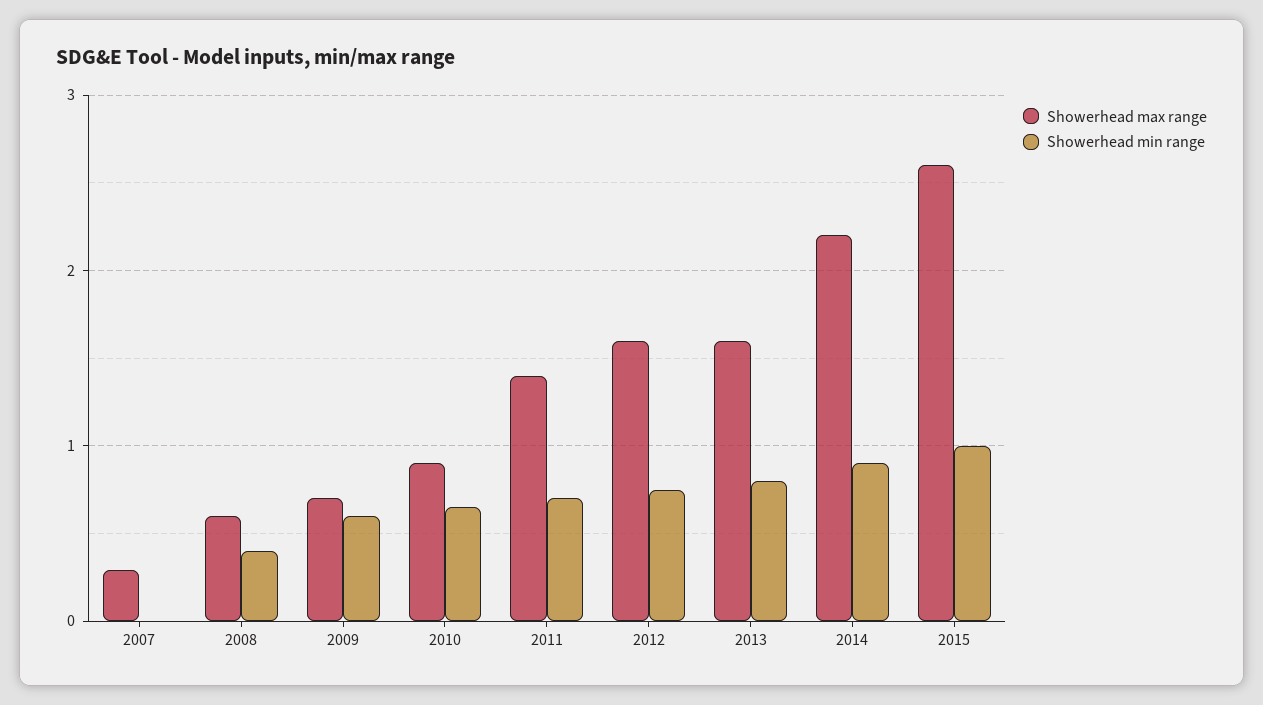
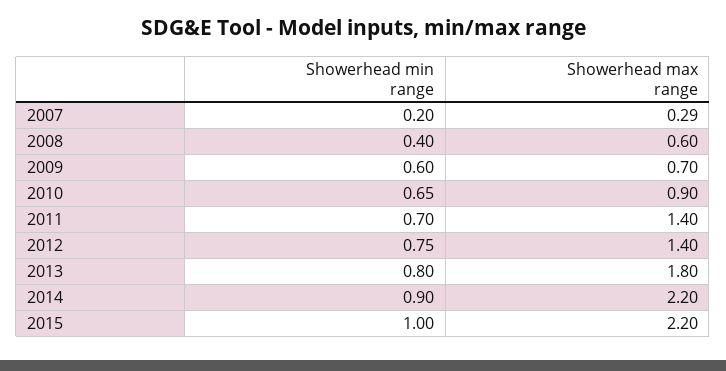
  {
    "Showerhead max range": {
      "2007": 0.29,
      "2008": 0.6,
      "2009": 0.7,
      "2010": 0.9,
      "2011": 1.4,
-     "2012": 1.6,
+     "2012": 1.4,
-     "2013": 1.6,
+     "2013": 1.8,
      "2014": 2.2,
-     "2015": 2.6
+     "2015": 2.2
    },
    "Showerhead min range": {
-     "2007": 0,
+     "2007": 0.2,
      "2008": 0.4,
      "2009": 0.6,
      "2010": 0.65,
      "2011": 0.7,
      "2012": 0.75,
      "2013": 0.8,
      "2014": 0.9,
      "2015": 1
    }
  }

